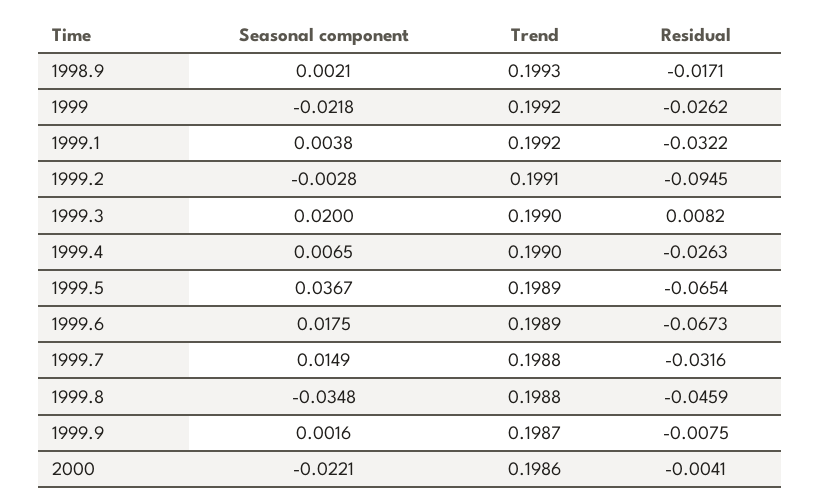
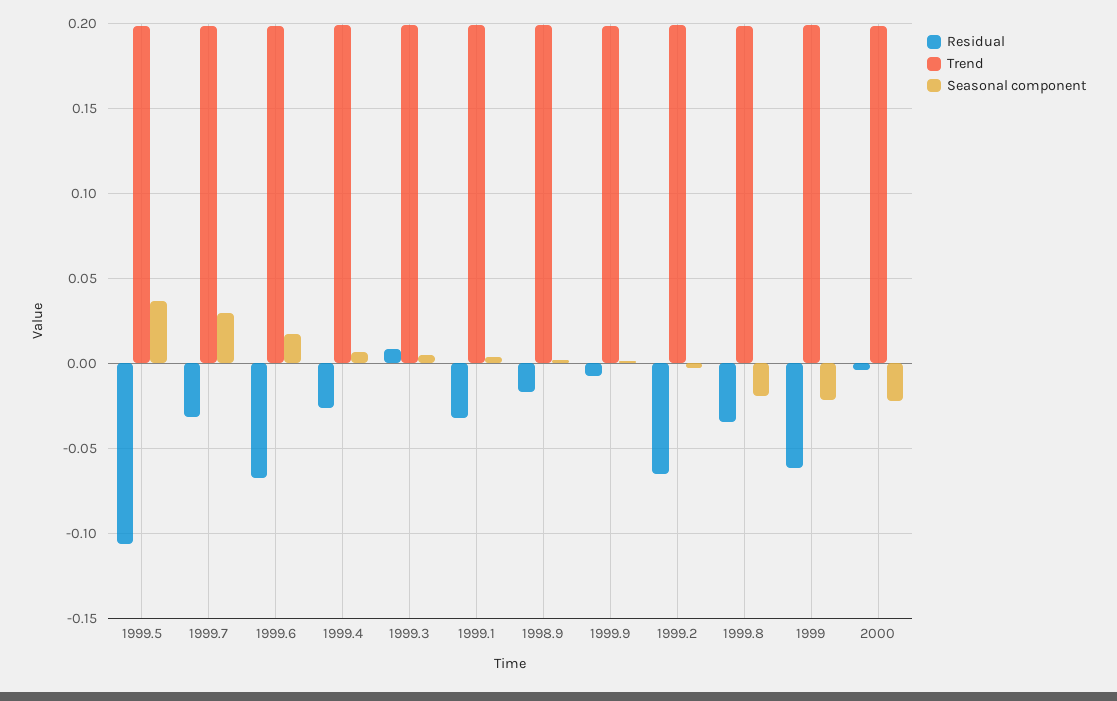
  {
    "Seasonal component": {
      "1998.9": 0.0021,
      "1999": -0.0218,
      "1999.1": 0.0038,
      "1999.2": -0.0028,
-     "1999.3": 0.02,
+     "1999.3": 0.005,
      "1999.4": 0.0065,
      "1999.5": 0.0367,
      "1999.6": 0.0175,
-     "1999.7": 0.0149,
+     "1999.7": 0.03,
-     "1999.8": -0.0348,
+     "1999.8": -0.02,
      "1999.9": 0.0016,
      "2000": -0.0221
    },
    "Trend": {
      "1998.9": 0.1993,
      "1999": 0.1992,
      "1999.1": 0.1992,
      "1999.2": 0.1991,
      "1999.3": 0.199,
      "1999.4": 0.199,
      "1999.5": 0.1989,
      "1999.6": 0.1989,
      "1999.7": 0.1988,
      "1999.8": 0.1988,
      "1999.9": 0.1987,
      "2000": 0.1986
    },
    "Residual": {
      "1998.9": -0.0171,
-     "1999": -0.0262,
+     "1999": -0.06,
      "1999.1": -0.0322,
-     "1999.2": -0.0945,
+     "1999.2": -0.065,
      "1999.3": 0.0082,
      "1999.4": -0.0263,
-     "1999.5": -0.0654,
+     "1999.5": -0.105,
      "1999.6": -0.0673,
      "1999.7": -0.0316,
-     "1999.8": -0.0459,
+     "1999.8": -0.035,
      "1999.9": -0.0075,
      "2000": -0.0041
    }
  }

